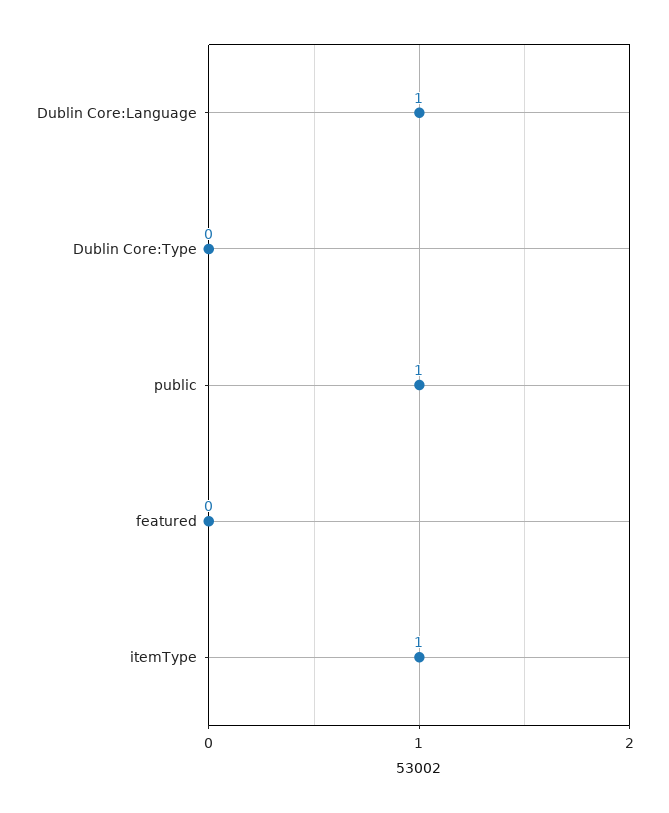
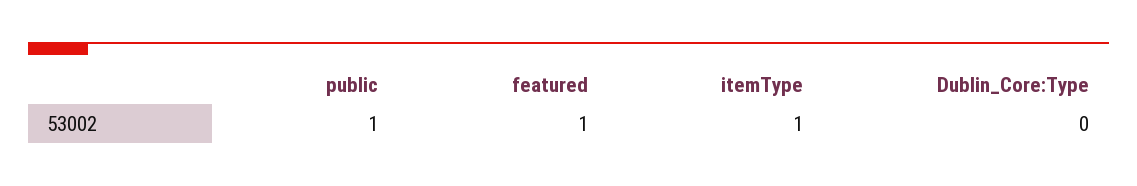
  {
-   "Dublin Core:Language": 1,
    "Dublin Core:Type": 0,
    "public": 1,
-   "featured": 0,
+   "featured": 1,
    "itemType": 1
  }

